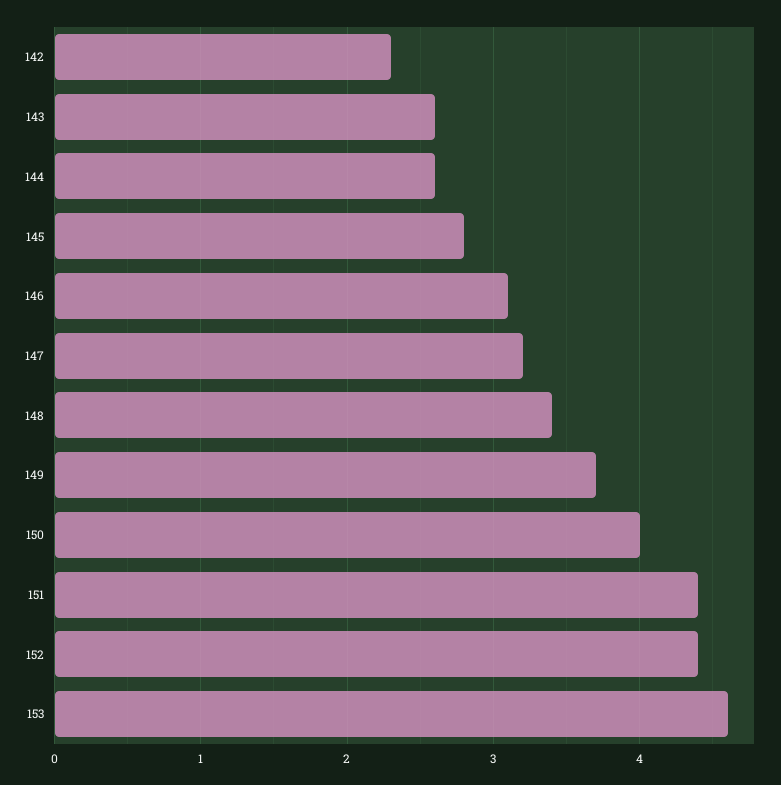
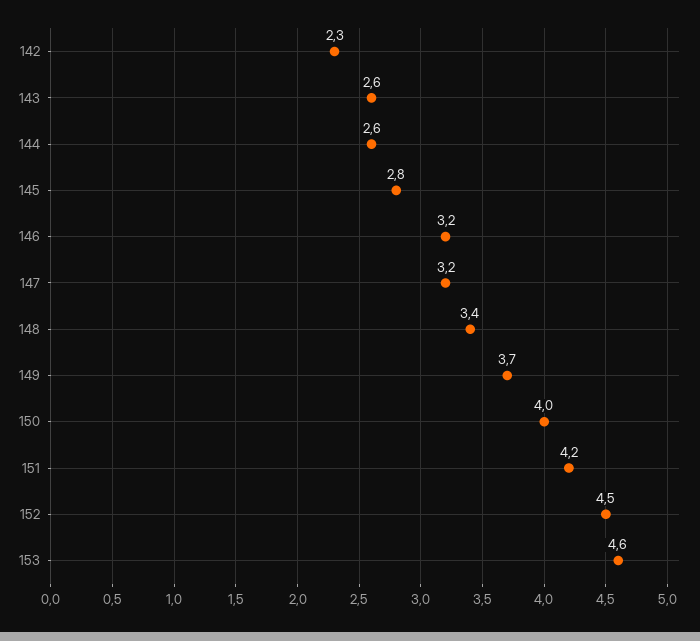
  {
    "142": 2.3,
    "143": 2.6,
    "144": 2.6,
    "145": 2.8,
-   "146": 3.1,
+   "146": 3.2,
    "147": 3.2,
    "148": 3.4,
    "149": 3.7,
    "150": 4,
-   "151": 4.4,
+   "151": 4.2,
-   "152": 4.4,
+   "152": 4.5,
    "153": 4.6
  }

